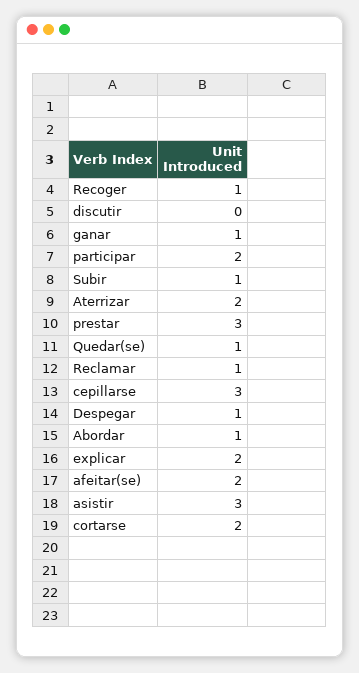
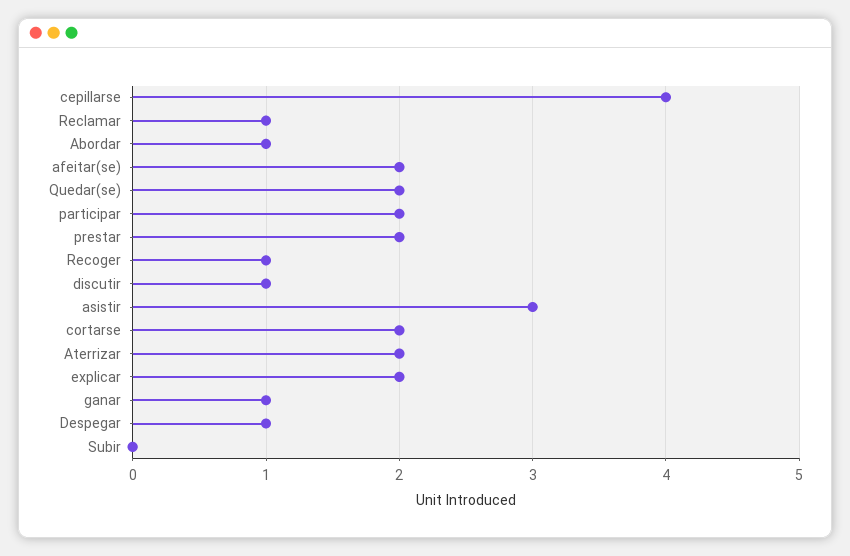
  {
    "Recoger": 1,
-   "discutir": 0,
+   "discutir": 1,
    "ganar": 1,
    "participar": 2,
-   "Subir": 1,
+   "Subir": 0,
    "Aterrizar": 2,
-   "prestar": 3,
+   "prestar": 2,
-   "Quedar(se)": 1,
+   "Quedar(se)": 2,
    "Reclamar": 1,
-   "cepillarse": 3,
+   "cepillarse": 4,
    "Despegar": 1,
    "Abordar": 1,
    "explicar": 2,
    "afeitar(se)": 2,
    "asistir": 3,
    "cortarse": 2
  }

